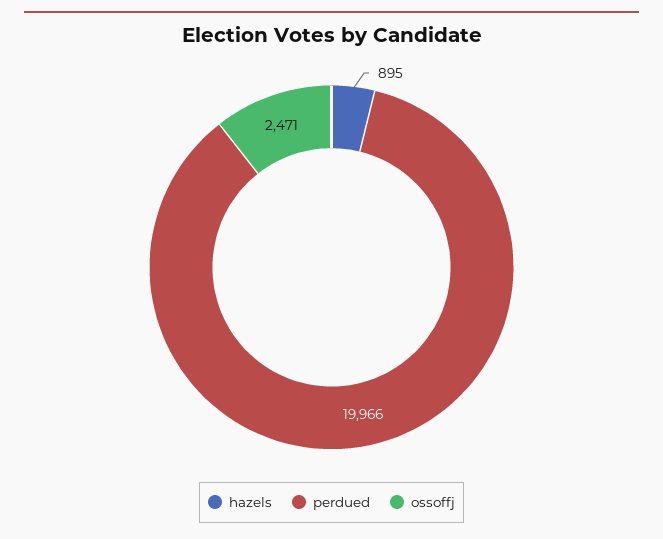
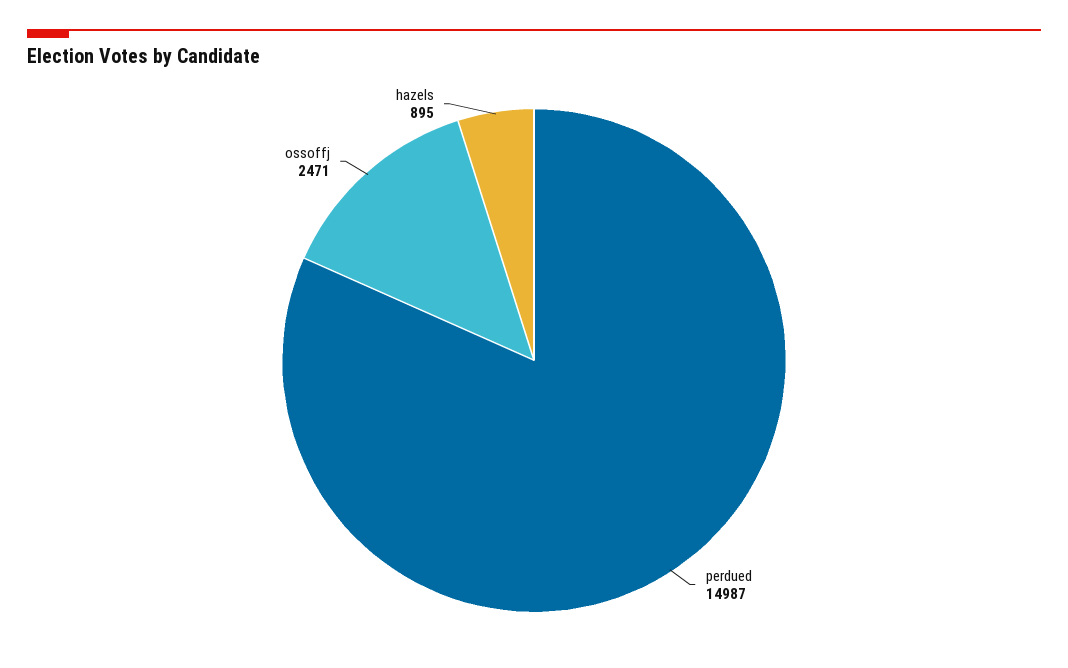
  {
    "hazels": 895,
-   "perdued": 19966,
+   "perdued": 14987,
    "ossoffj": 2471
  }

